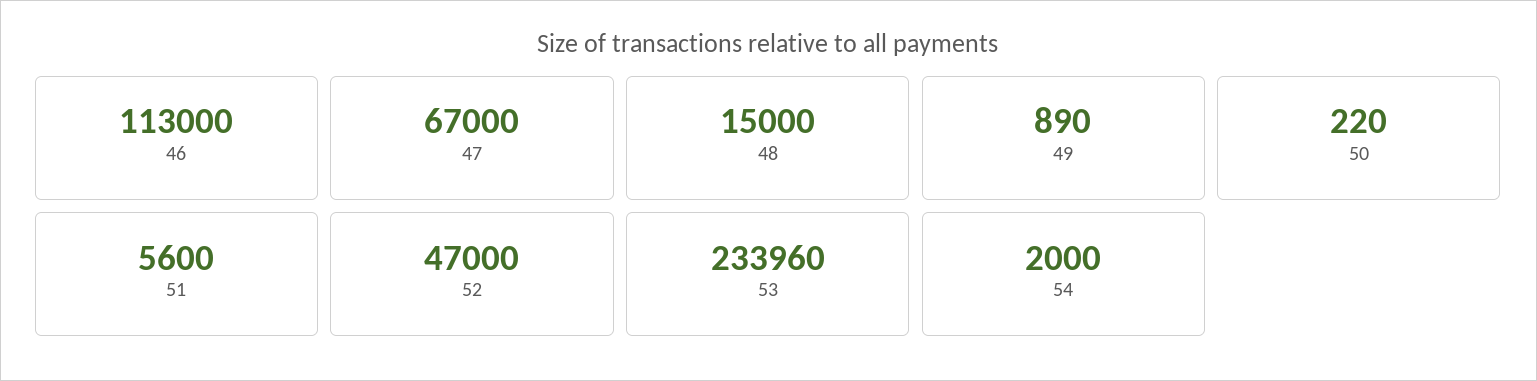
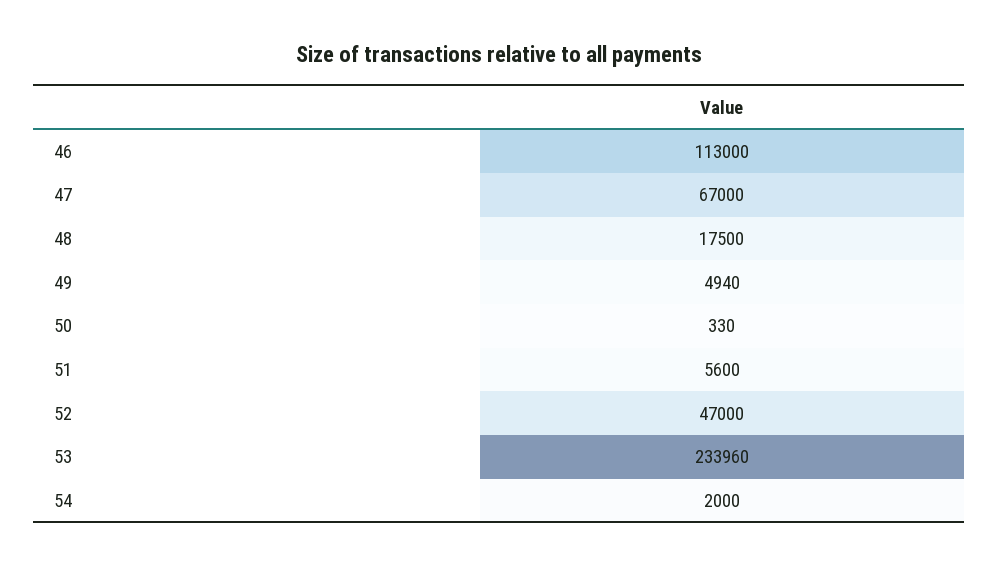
  {
    "46": 113000,
    "47": 67000,
-   "48": 15000,
+   "48": 17500,
-   "49": 890,
+   "49": 4940,
-   "50": 220,
+   "50": 330,
    "51": 5600,
    "52": 47000,
    "53": 233960,
    "54": 2000
  }

